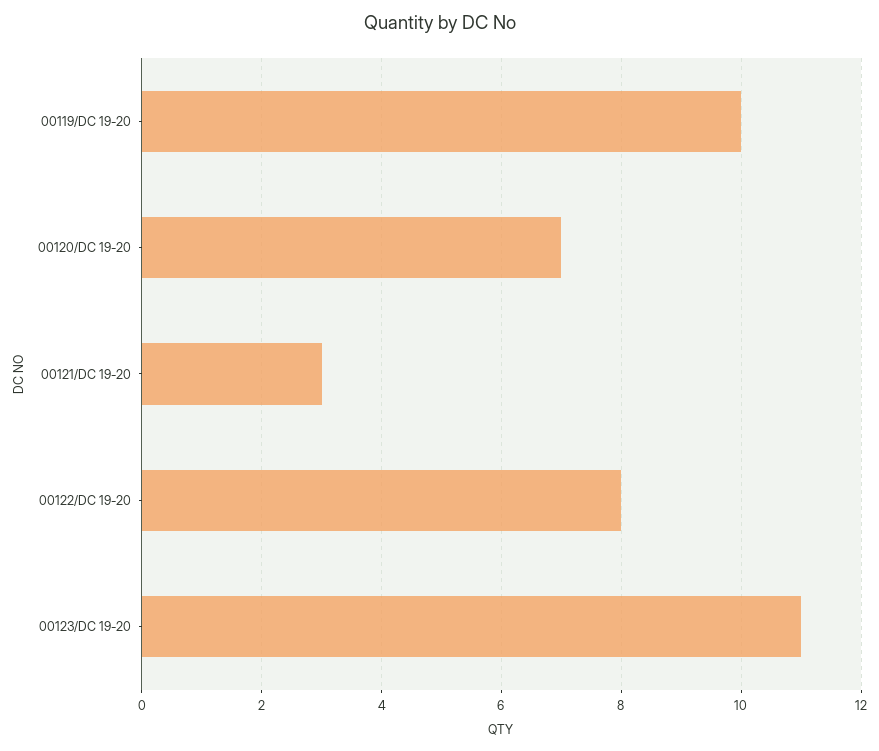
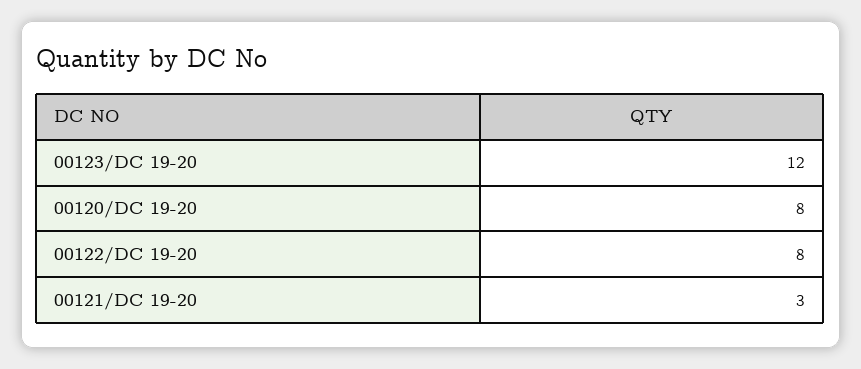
  {
-   "00119/DC 19-20": 10,
-   "00120/DC 19-20": 7,
+   "00120/DC 19-20": 8,
    "00121/DC 19-20": 3,
    "00122/DC 19-20": 8,
-   "00123/DC 19-20": 11
+   "00123/DC 19-20": 12
  }

